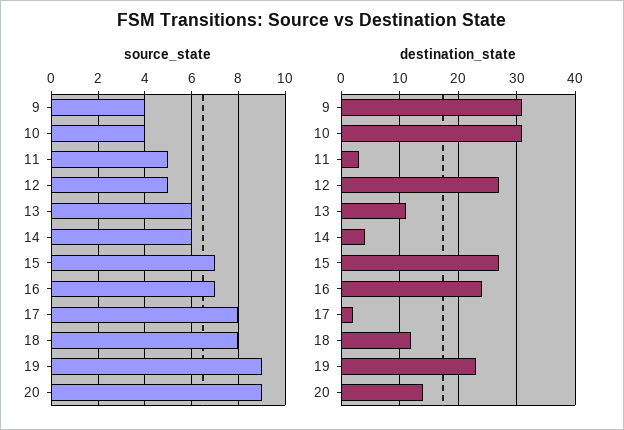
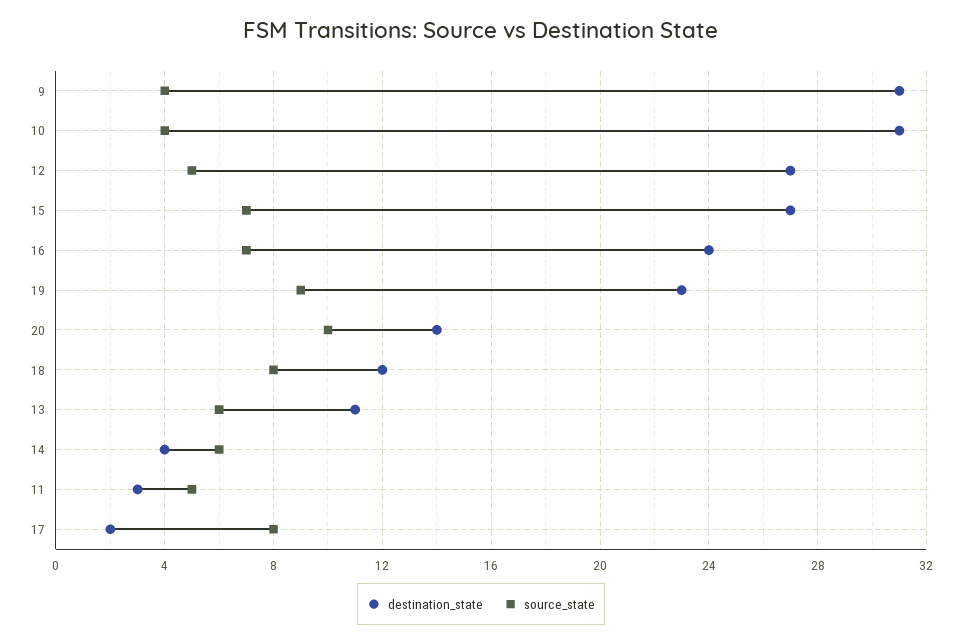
  {
    "source_state": {
      "9": 4,
      "10": 4,
      "11": 5,
      "12": 5,
      "13": 6,
      "14": 6,
      "15": 7,
      "16": 7,
      "17": 8,
      "18": 8,
      "19": 9,
-     "20": 9
+     "20": 10
    },
    "destination_state": {
      "9": 31,
      "10": 31,
      "11": 3,
      "12": 27,
      "13": 11,
      "14": 4,
      "15": 27,
      "16": 24,
      "17": 2,
      "18": 12,
      "19": 23,
      "20": 14
    }
  }

